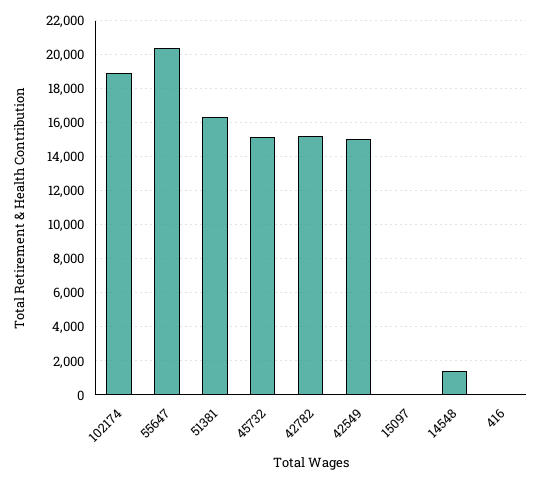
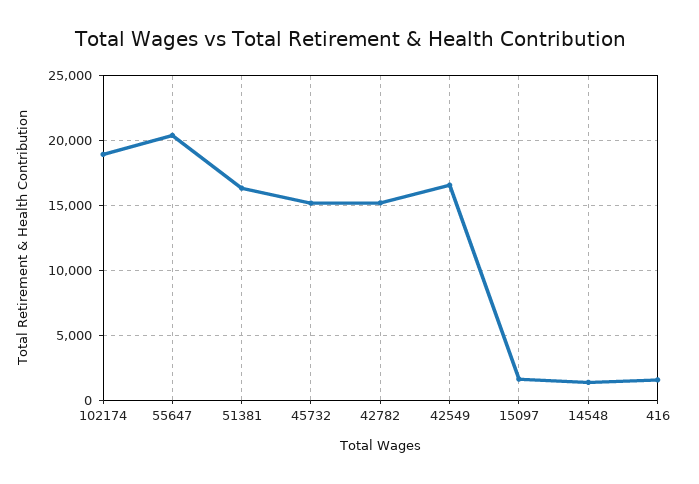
  {
    "102174": 19000,
    "55647": 20500,
    "51381": 16500,
    "45732": 15000,
    "42782": 15000,
-   "42549": 15000,
+   "42549": 16500,
-   "15097": 0,
+   "15097": 1500,
    "14548": 1500,
-   "416": 0
+   "416": 1500
  }

